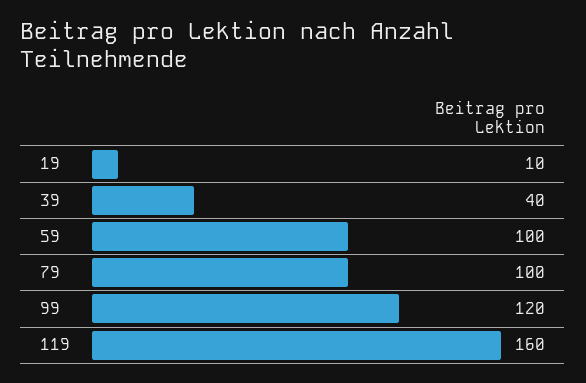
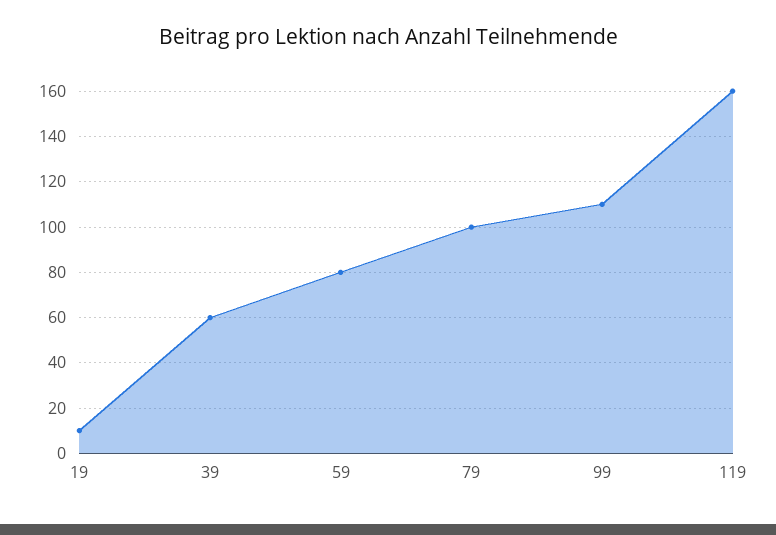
  {
    "19": 10,
-   "39": 40,
+   "39": 60,
-   "59": 100,
+   "59": 80,
    "79": 100,
-   "99": 120,
+   "99": 110,
    "119": 160
  }

